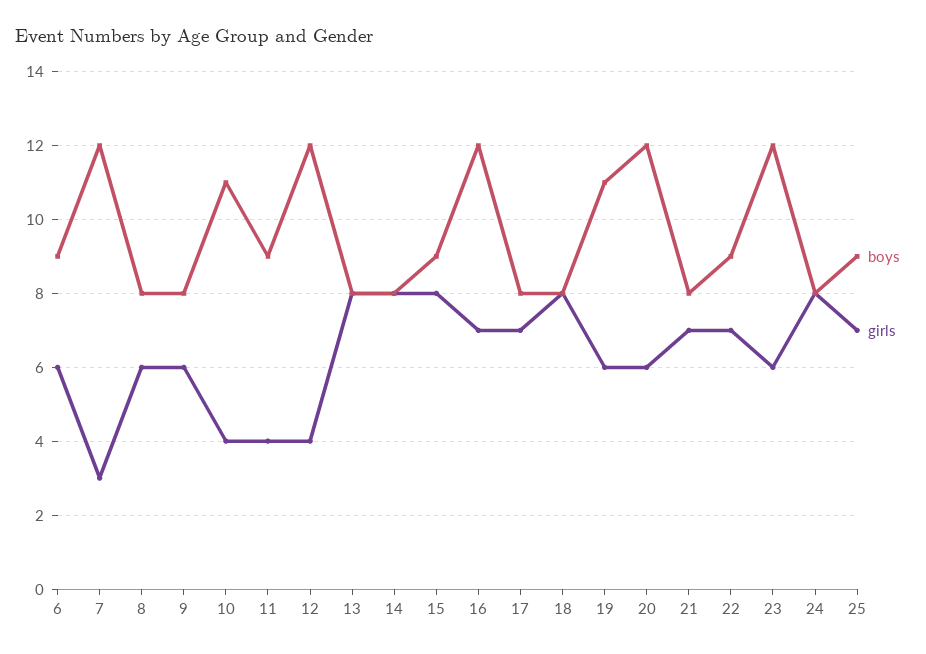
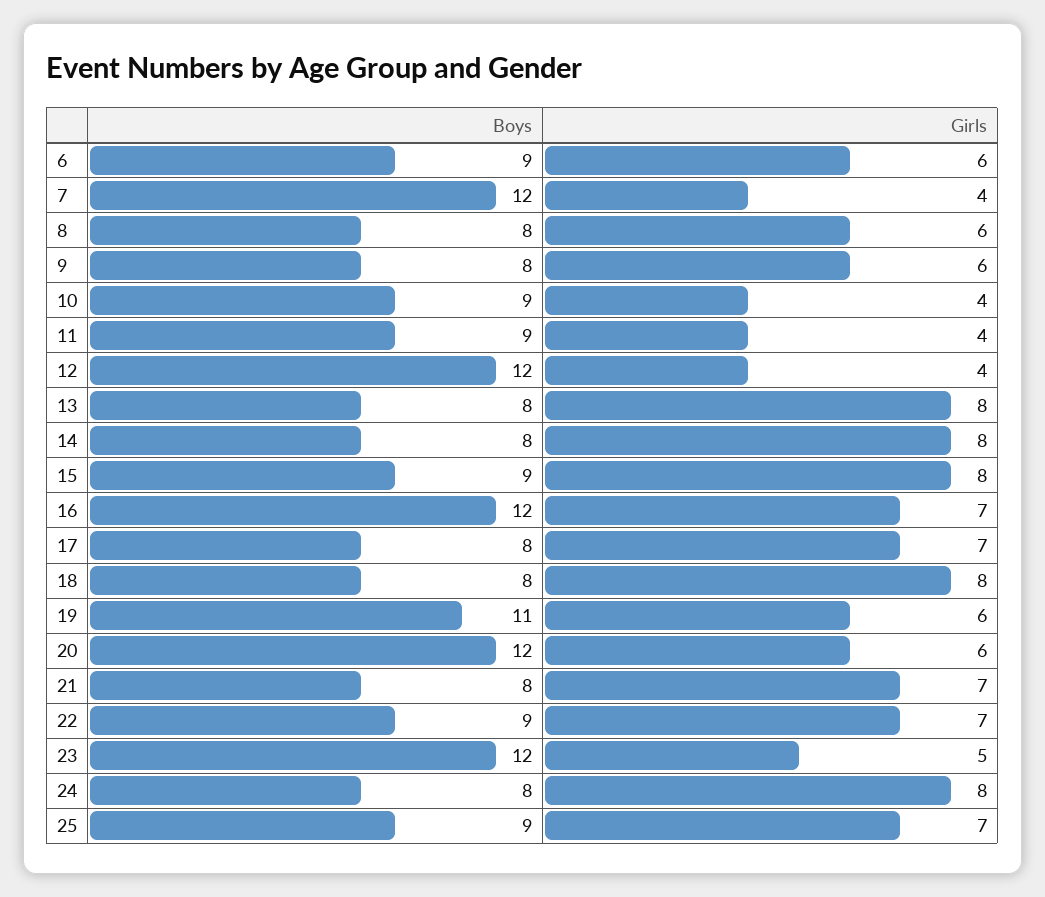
  {
    "boys": {
      "6": 9,
      "7": 12,
      "8": 8,
      "9": 8,
-     "10": 11,
+     "10": 9,
      "11": 9,
      "12": 12,
      "13": 8,
      "14": 8,
      "15": 9,
      "16": 12,
      "17": 8,
      "18": 8,
      "19": 11,
      "20": 12,
      "21": 8,
      "22": 9,
      "23": 12,
      "24": 8,
      "25": 9
    },
    "girls": {
      "6": 6,
-     "7": 3,
+     "7": 4,
      "8": 6,
      "9": 6,
      "10": 4,
      "11": 4,
      "12": 4,
      "13": 8,
      "14": 8,
      "15": 8,
      "16": 7,
      "17": 7,
      "18": 8,
      "19": 6,
      "20": 6,
      "21": 7,
      "22": 7,
-     "23": 6,
+     "23": 5,
      "24": 8,
      "25": 7
    }
  }

